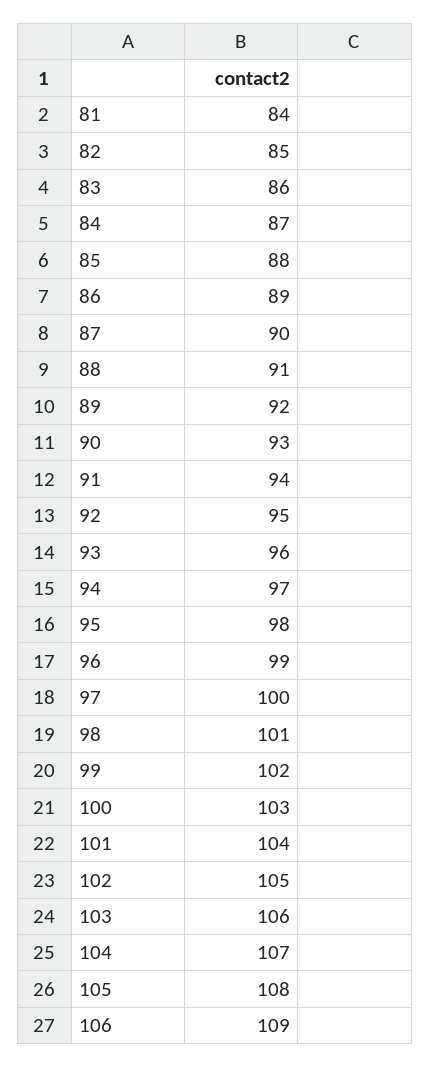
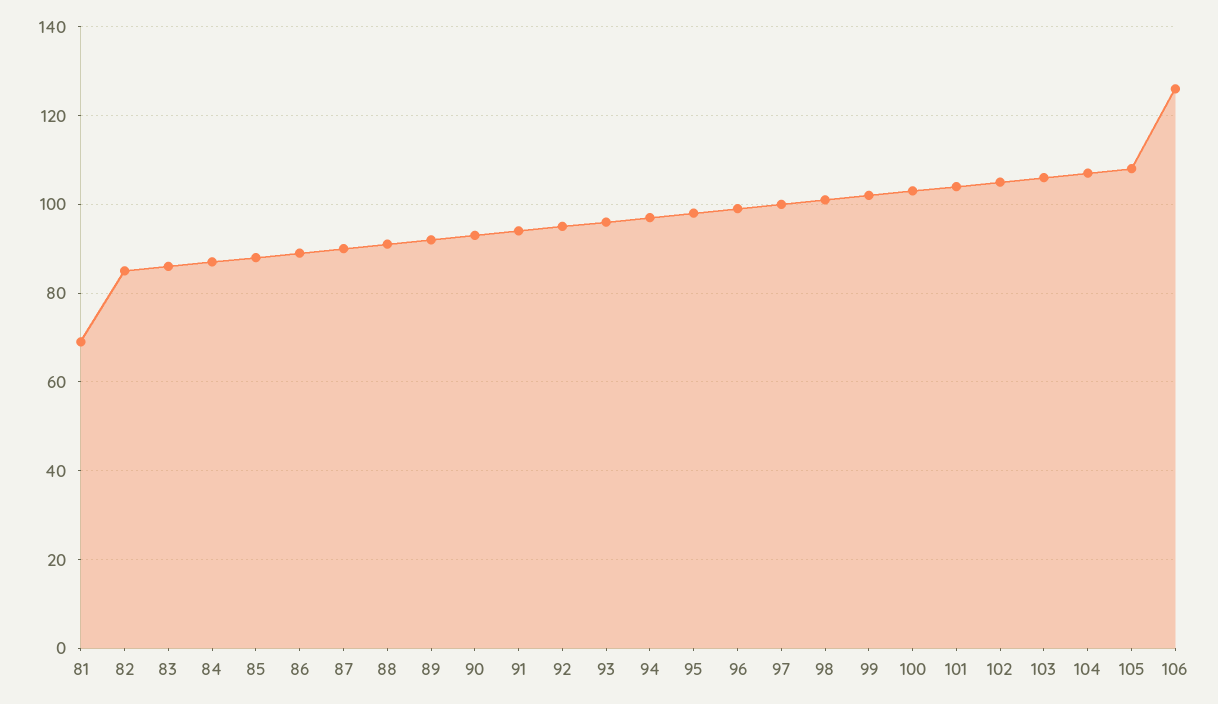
  {
-   "81": 84,
+   "81": 70,
    "82": 85,
    "83": 86,
    "84": 87,
    "85": 88,
    "86": 89,
    "87": 90,
    "88": 91,
    "89": 92,
    "90": 93,
    "91": 94,
    "92": 95,
    "93": 96,
    "94": 97,
    "95": 98,
    "96": 99,
    "97": 100,
    "98": 101,
    "99": 102,
    "100": 103,
    "101": 104,
    "102": 105,
    "103": 106,
    "104": 107,
    "105": 108,
-   "106": 109
+   "106": 125
  }

